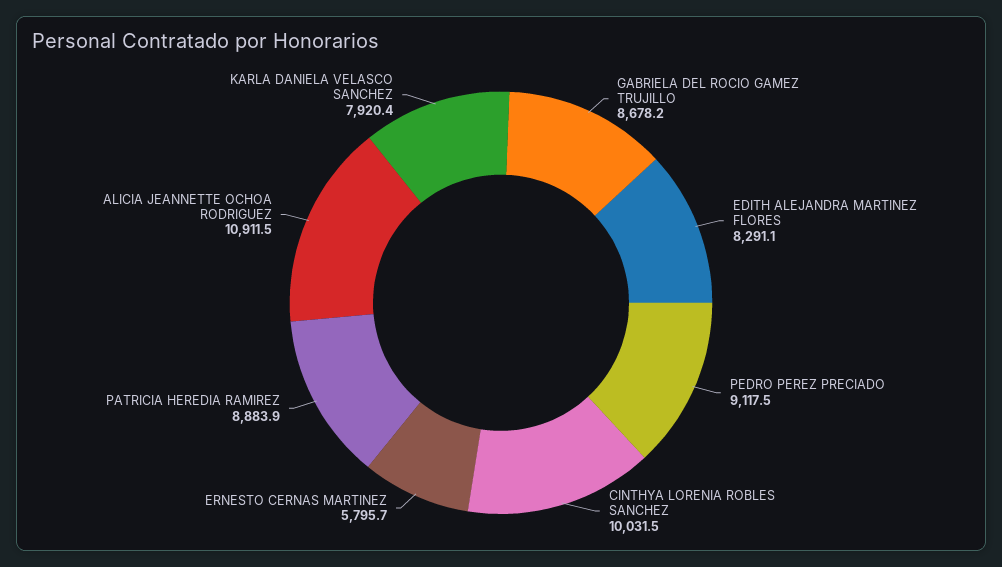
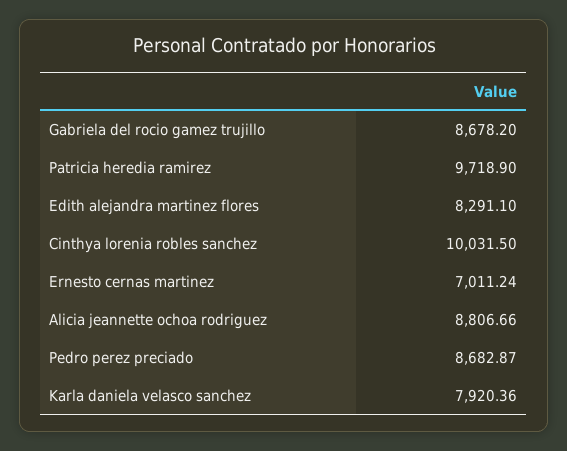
  {
    "GABRIELA DEL ROCIO GAMEZ TRUJILLO": 8678.2,
    "EDITH ALEJANDRA MARTINEZ FLORES": 8291.1,
-   "PEDRO PEREZ PRECIADO": 9117.5,
+   "PEDRO PEREZ PRECIADO": 8682.87,
    "CINTHYA LORENIA ROBLES SANCHEZ": 10031.5,
-   "ERNESTO CERNAS MARTINEZ": 5795.7,
+   "ERNESTO CERNAS MARTINEZ": 7011.24,
-   "PATRICIA HEREDIA RAMIREZ": 8883.9,
+   "PATRICIA HEREDIA RAMIREZ": 9718.9,
-   "ALICIA JEANNETTE OCHOA RODRIGUEZ": 10911.5,
+   "ALICIA JEANNETTE OCHOA RODRIGUEZ": 8806.66,
    "KARLA DANIELA VELASCO SANCHEZ": 7920.36
  }

